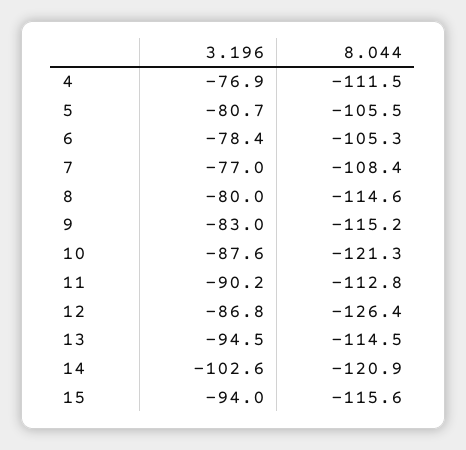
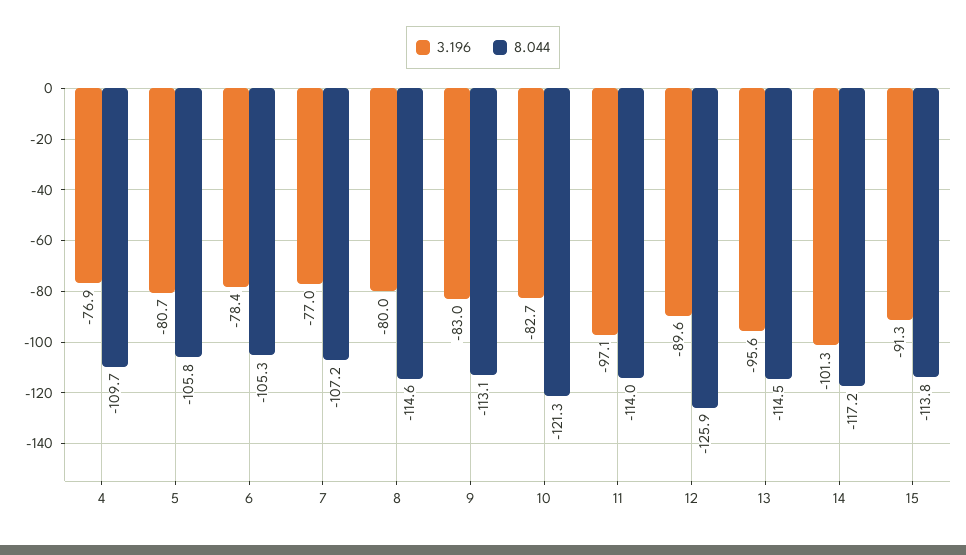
  {
    "3.196": {
      "4": -76.9,
      "5": -80.7,
      "6": -78.4,
      "7": -77,
      "8": -80,
      "9": -83,
-     "10": -87.6,
+     "10": -82.7,
-     "11": -90.2,
+     "11": -97.1,
-     "12": -86.8,
+     "12": -89.6,
-     "13": -94.5,
+     "13": -95.6,
-     "14": -102.6,
+     "14": -101.3,
-     "15": -94
+     "15": -91.3
    },
    "8.044": {
-     "4": -111.5,
+     "4": -109.7,
-     "5": -105.5,
+     "5": -105.8,
      "6": -105.3,
-     "7": -108.4,
+     "7": -107.2,
      "8": -114.6,
-     "9": -115.2,
+     "9": -113.1,
      "10": -121.3,
-     "11": -112.8,
+     "11": -114,
-     "12": -126.4,
+     "12": -125.9,
      "13": -114.5,
-     "14": -120.9,
+     "14": -117.2,
-     "15": -115.6
+     "15": -113.8
    }
  }

